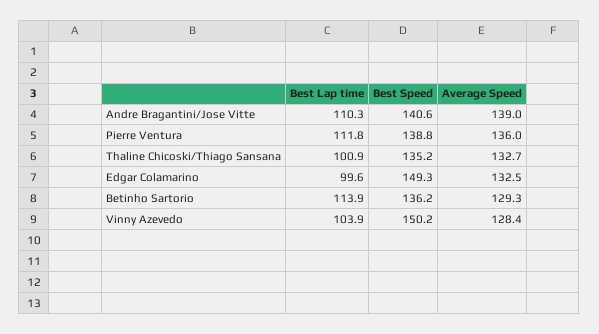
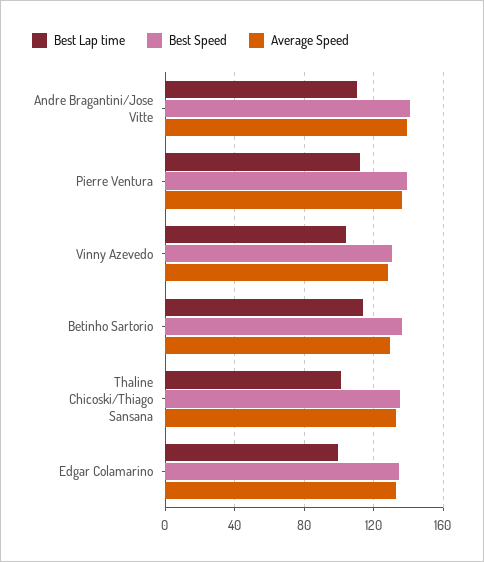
  {
    "Best Lap time": {
      "Andre Bragantini/Jose Vitte": 110.3,
      "Pierre Ventura": 111.8,
      "Thaline Chicoski/Thiago Sansana": 100.9,
      "Edgar Colamarino": 99.6,
      "Betinho Sartorio": 113.9,
      "Vinny Azevedo": 103.9
    },
    "Best Speed": {
      "Andre Bragantini/Jose Vitte": 140.6,
      "Pierre Ventura": 138.8,
      "Thaline Chicoski/Thiago Sansana": 135.2,
-     "Edgar Colamarino": 149.3,
+     "Edgar Colamarino": 135,
      "Betinho Sartorio": 136.2,
-     "Vinny Azevedo": 150.2
+     "Vinny Azevedo": 130
    },
    "Average Speed": {
      "Andre Bragantini/Jose Vitte": 139,
      "Pierre Ventura": 136,
      "Thaline Chicoski/Thiago Sansana": 132.7,
      "Edgar Colamarino": 132.5,
      "Betinho Sartorio": 129.3,
      "Vinny Azevedo": 128.4
    }
  }

